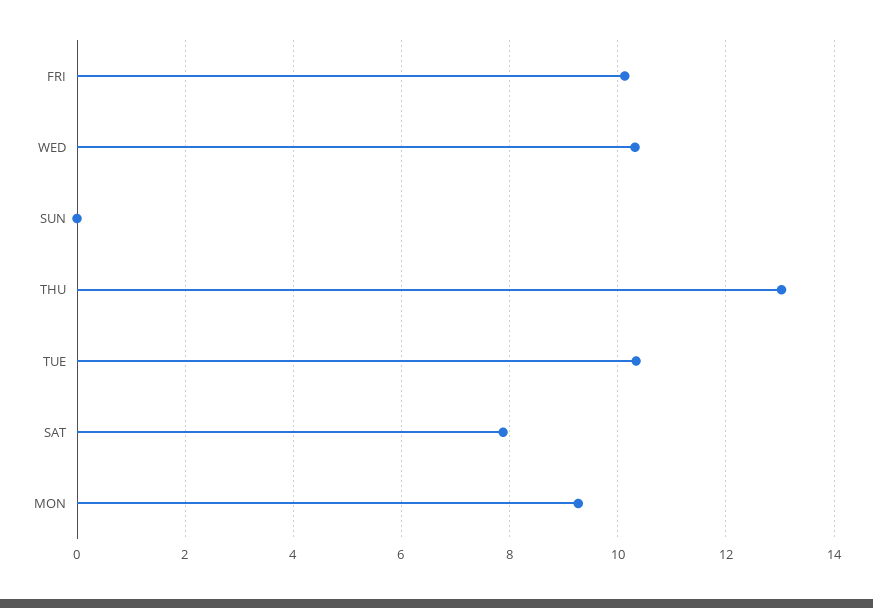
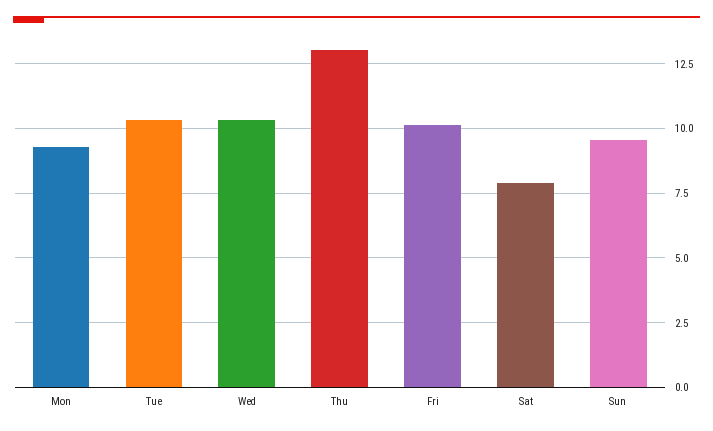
  {
    "FRI": 10.2,
    "WED": 10.4,
-   "SUN": 0,
+   "SUN": 9.5,
    "THU": 13,
    "TUE": 10.4,
    "SAT": 7.8,
    "MON": 9.2
  }

